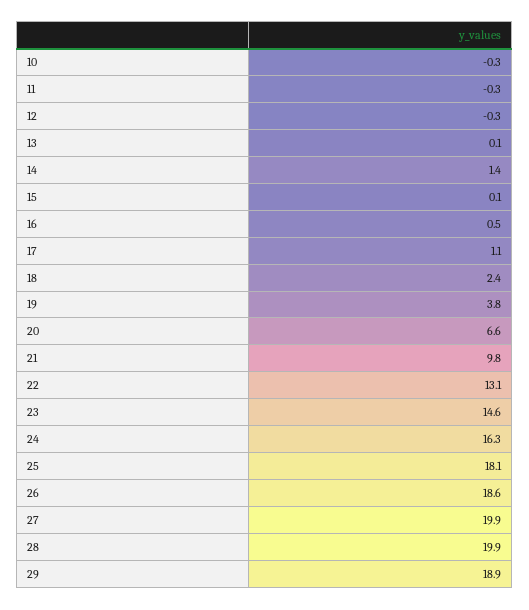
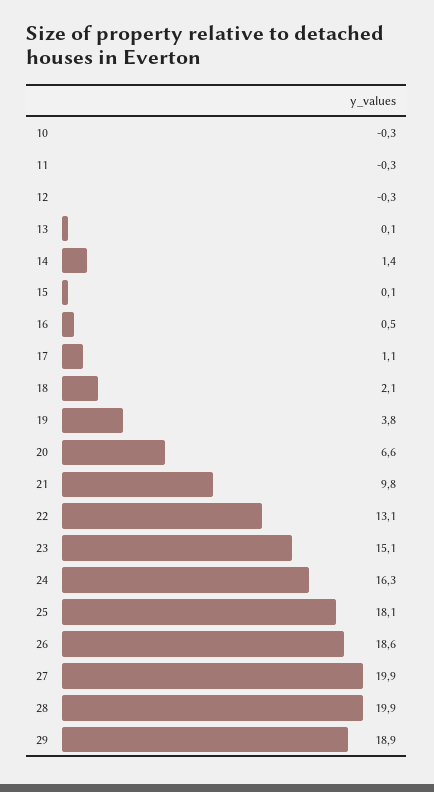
  {
    "10": -0.3,
    "11": -0.3,
    "12": -0.3,
    "13": 0.1,
    "14": 1.4,
    "15": 0.1,
    "16": 0.5,
    "17": 1.1,
-   "18": 2.4,
+   "18": 2.1,
    "19": 3.8,
    "20": 6.6,
    "21": 9.8,
    "22": 13.1,
-   "23": 14.6,
+   "23": 15.1,
    "24": 16.3,
    "25": 18.1,
    "26": 18.6,
    "27": 19.9,
    "28": 19.9,
    "29": 18.9
  }

